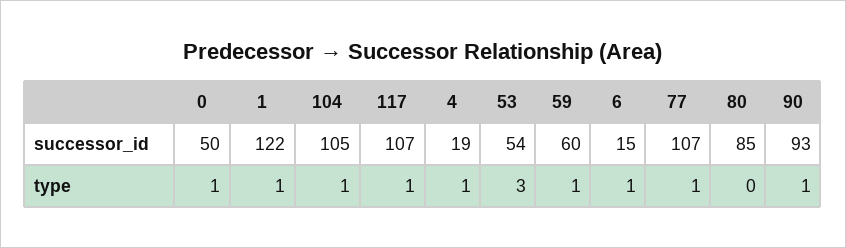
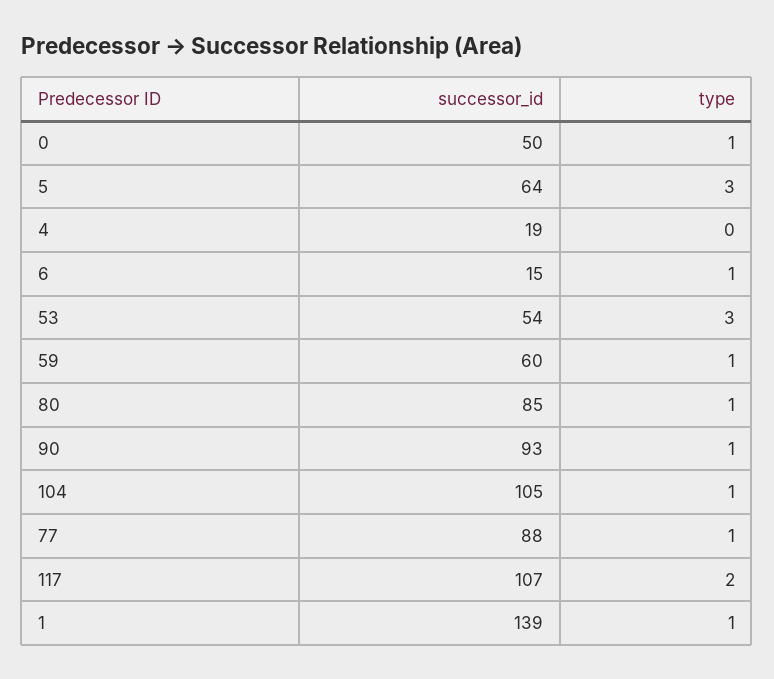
  {
    "0": {
      "successor_id": 50,
      "type": 1
    },
    "1": {
-     "successor_id": 122,
+     "successor_id": 139,
      "type": 1
    },
    "104": {
      "successor_id": 105,
      "type": 1
    },
    "117": {
      "successor_id": 107,
-     "type": 1
+     "type": 2
    },
    "4": {
      "successor_id": 19,
-     "type": 1
+     "type": 0
    },
    "53": {
      "successor_id": 54,
      "type": 3
    },
    "59": {
      "successor_id": 60,
      "type": 1
    },
    "6": {
      "successor_id": 15,
      "type": 1
    },
    "77": {
-     "successor_id": 107,
+     "successor_id": 88,
      "type": 1
    },
    "80": {
      "successor_id": 85,
-     "type": 0
+     "type": 1
    },
    "90": {
      "successor_id": 93,
      "type": 1
-   }
+   },
+   "5": {
+     "successor_id": 64,
+     "type": 3
+   }
  }

